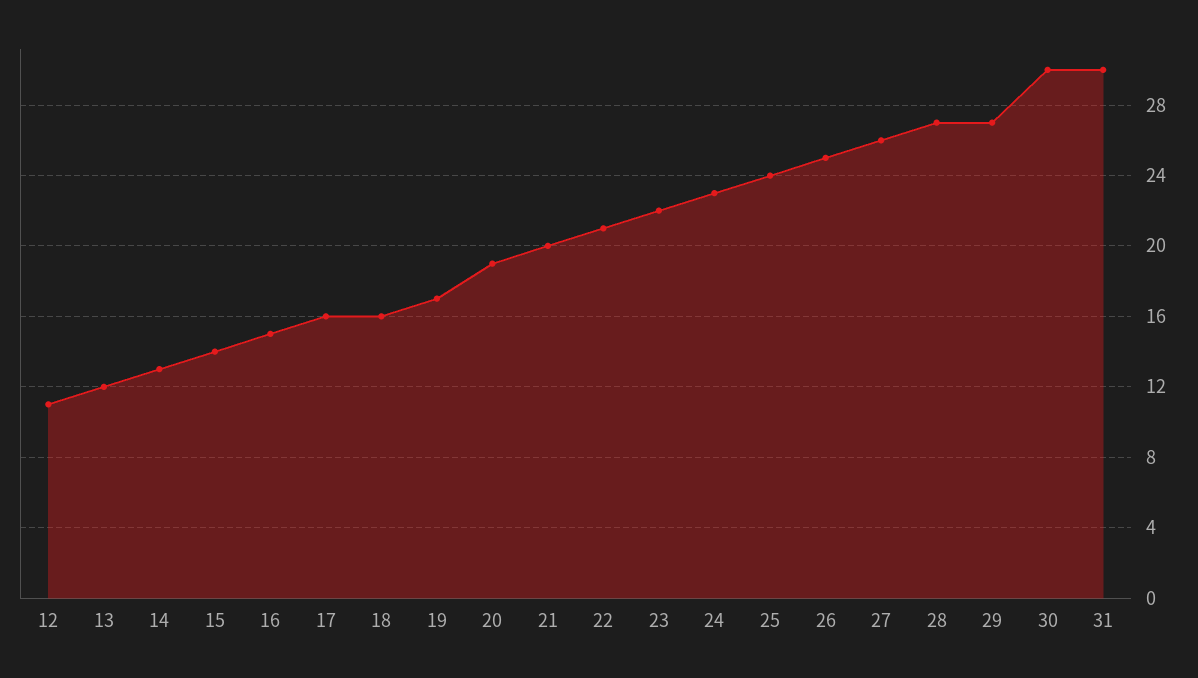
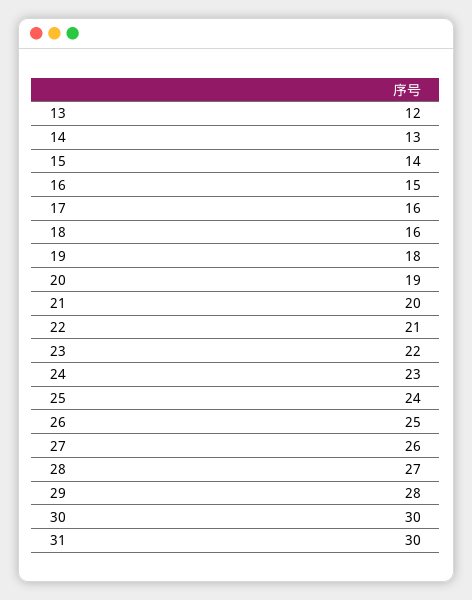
  {
-   "12": 11,
    "13": 12,
    "14": 13,
    "15": 14,
    "16": 15,
    "17": 16,
    "18": 16,
-   "19": 17,
+   "19": 18,
    "20": 19,
    "21": 20,
    "22": 21,
    "23": 22,
    "24": 23,
    "25": 24,
    "26": 25,
    "27": 26,
    "28": 27,
-   "29": 27,
+   "29": 28,
    "30": 30,
    "31": 30
  }

